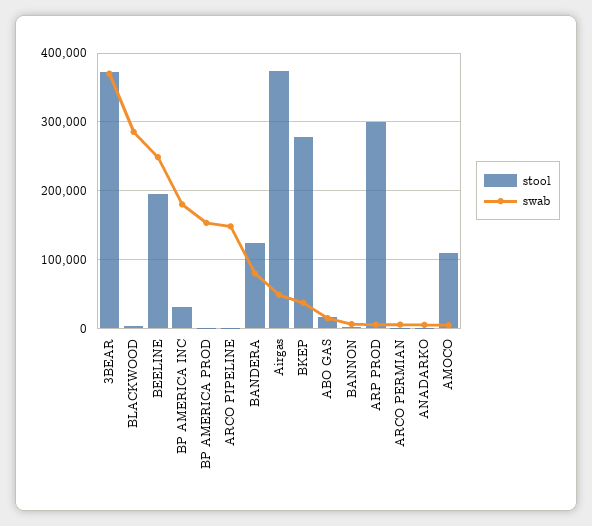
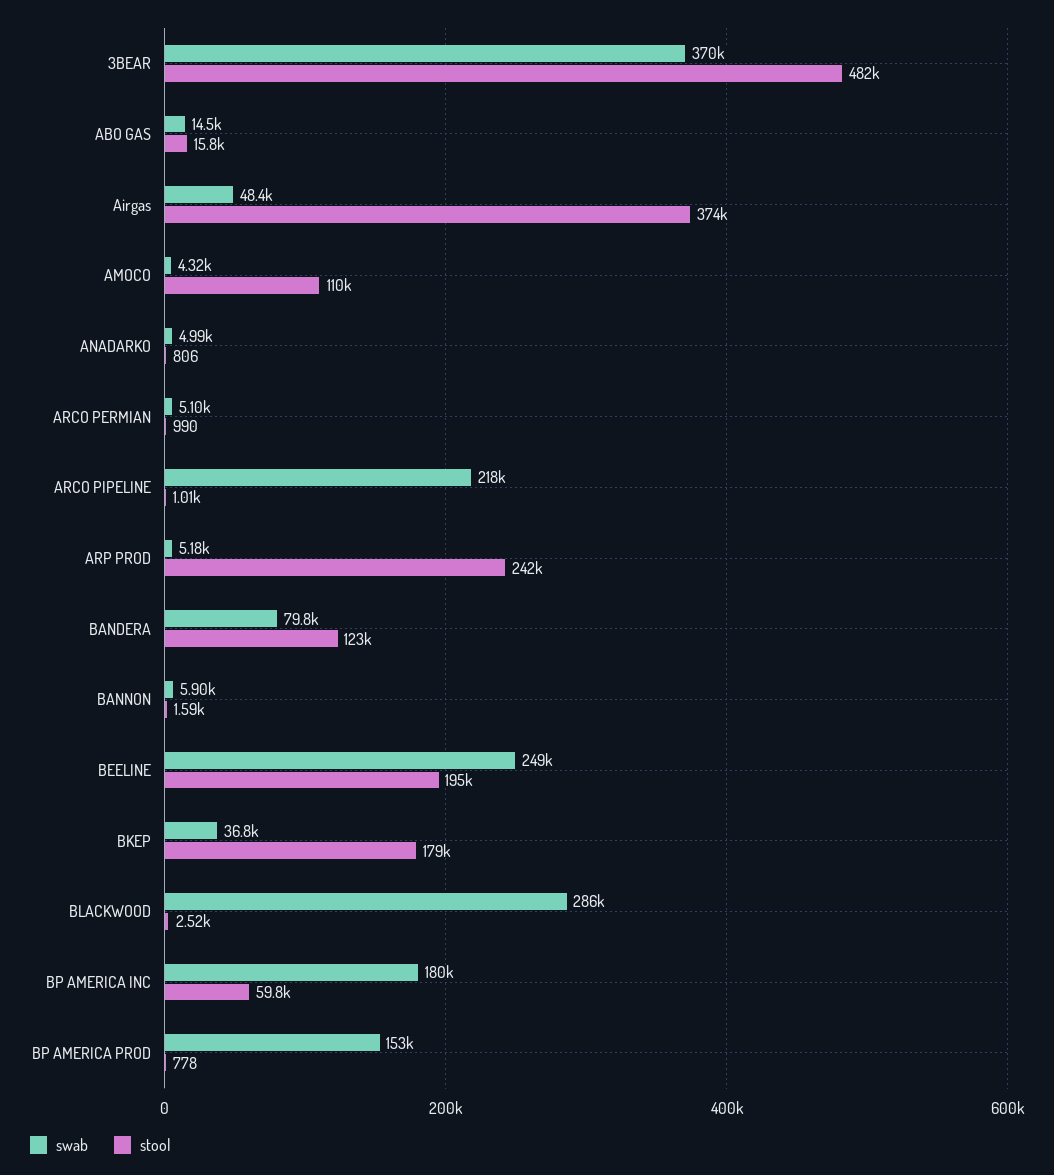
  {
    "stool": {
-     "3BEAR": 370000,
+     "3BEAR": 482000,
      "BLACKWOOD": 2520,
      "BEELINE": 195000,
-     "BP AMERICA INC": 30000,
+     "BP AMERICA INC": 59800,
      "BP AMERICA PROD": 778,
      "ARCO PIPELINE": 1010,
      "BANDERA": 123000,
      "Airgas": 374000,
-     "BKEP": 280000,
+     "BKEP": 179000,
      "ABO GAS": 15800,
      "BANNON": 1590,
-     "ARP PROD": 300000,
+     "ARP PROD": 242000,
      "ARCO PERMIAN": 990,
      "ANADARKO": 806,
      "AMOCO": 110000
    },
    "swab": {
      "3BEAR": 370000,
      "BLACKWOOD": 286000,
      "BEELINE": 249000,
      "BP AMERICA INC": 180000,
      "BP AMERICA PROD": 153000,
-     "ARCO PIPELINE": 150000,
+     "ARCO PIPELINE": 218000,
      "BANDERA": 79800,
      "Airgas": 48400,
      "BKEP": 36800,
      "ABO GAS": 14500,
      "BANNON": 5900,
      "ARP PROD": 5180,
      "ARCO PERMIAN": 5100,
      "ANADARKO": 4990,
      "AMOCO": 4320
    }
  }

